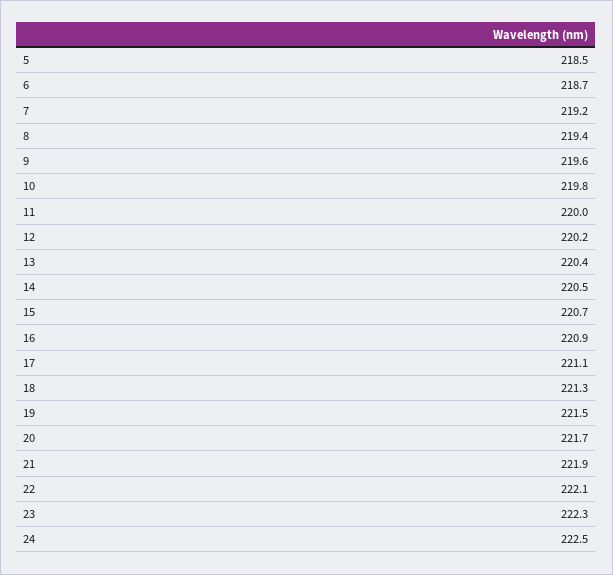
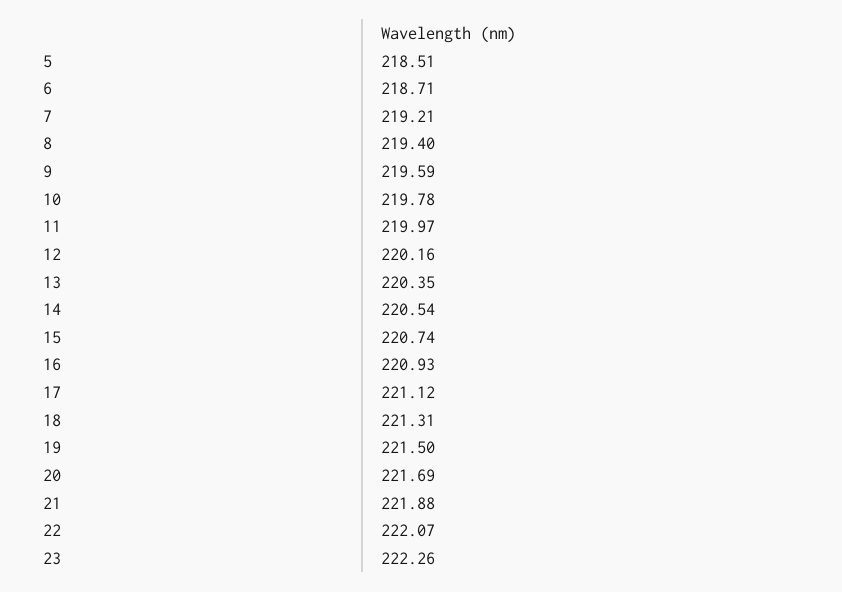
  {
    "5": 218.51,
    "6": 218.71,
    "7": 219.21,
    "8": 219.4,
    "9": 219.59,
    "10": 219.78,
    "11": 219.97,
    "12": 220.16,
    "13": 220.35,
    "14": 220.54,
    "15": 220.74,
    "16": 220.93,
    "17": 221.12,
    "18": 221.31,
    "19": 221.5,
    "20": 221.69,
    "21": 221.88,
    "22": 222.07,
-   "23": 222.26,
+   "23": 222.26
-   "24": 222.5
  }

